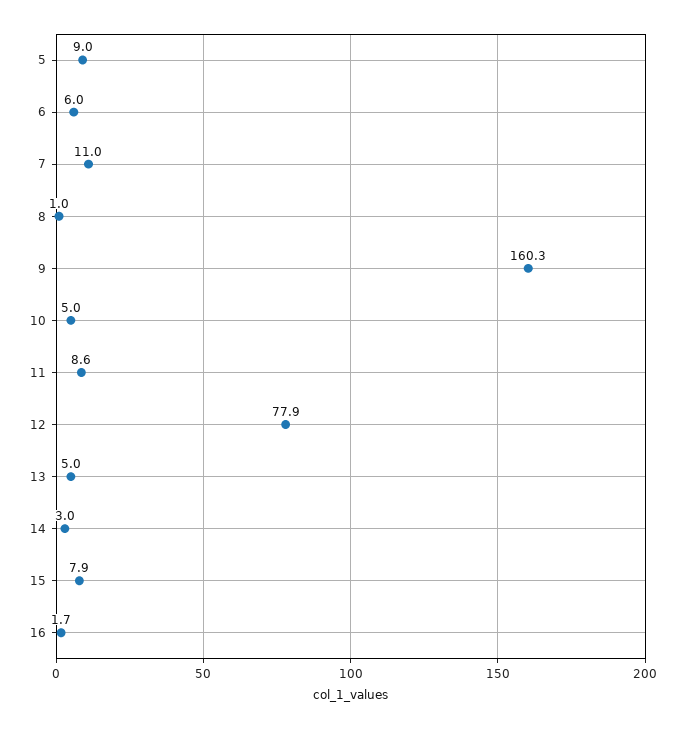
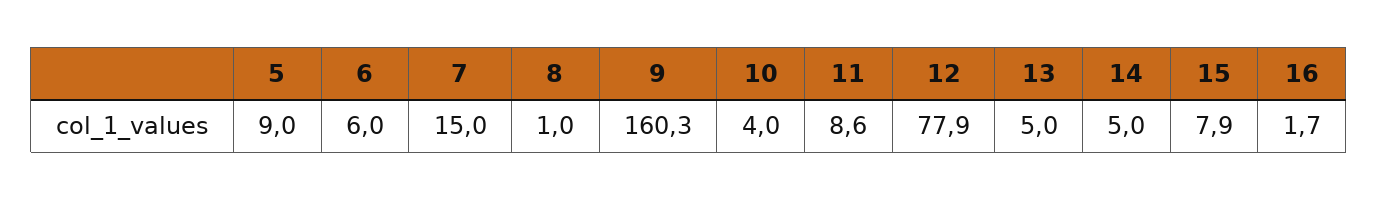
  {
    "5": 9,
    "6": 6,
-   "7": 11,
+   "7": 15,
    "8": 1,
    "9": 160.3,
-   "10": 5,
+   "10": 4,
    "11": 8.6,
    "12": 77.9,
    "13": 5,
-   "14": 3,
+   "14": 5,
    "15": 7.9,
    "16": 1.7
  }

